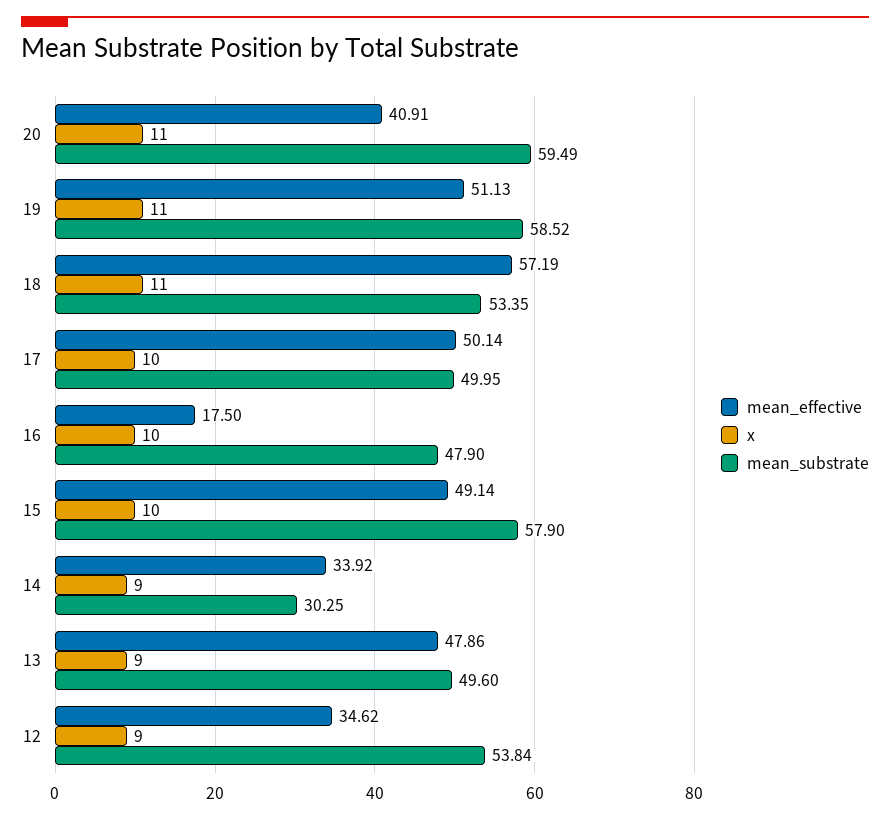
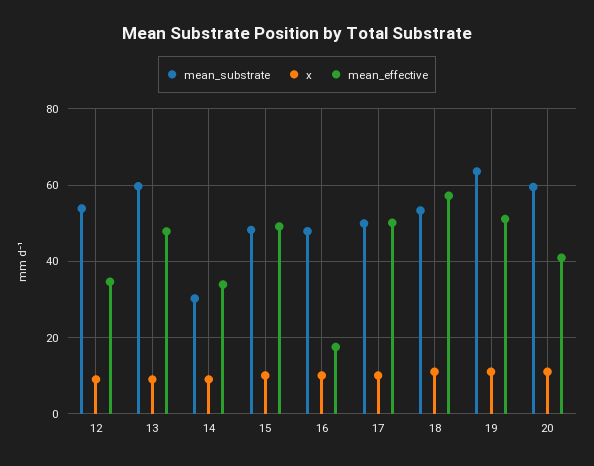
  {
    "mean_effective": {
      "20": 40.91,
      "19": 51.13,
      "18": 57.19,
      "17": 50.14,
      "16": 17.5,
      "15": 49.14,
      "14": 33.92,
      "13": 47.86,
      "12": 34.62
    },
    "x": {
      "20": 11,
      "19": 11,
      "18": 11,
      "17": 10,
      "16": 10,
      "15": 10,
      "14": 9,
      "13": 9,
      "12": 9
    },
    "mean_substrate": {
      "20": 59.49,
-     "19": 58.52,
+     "19": 64,
      "18": 53.35,
      "17": 49.95,
      "16": 47.9,
-     "15": 57.9,
+     "15": 48,
      "14": 30.25,
-     "13": 49.6,
+     "13": 60,
      "12": 53.84
    }
  }

